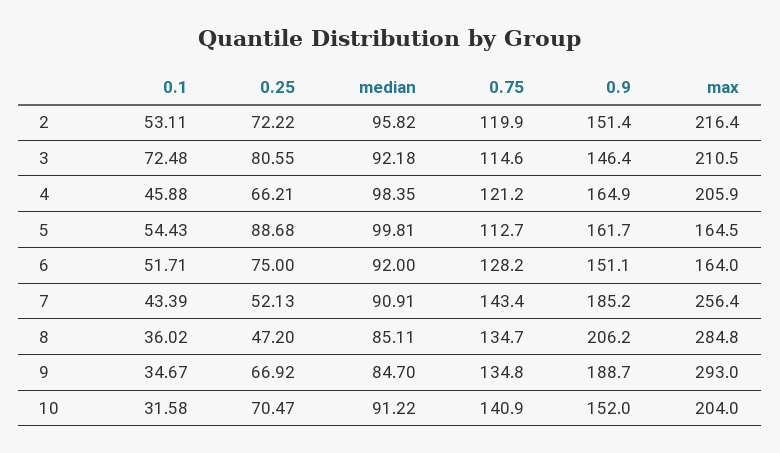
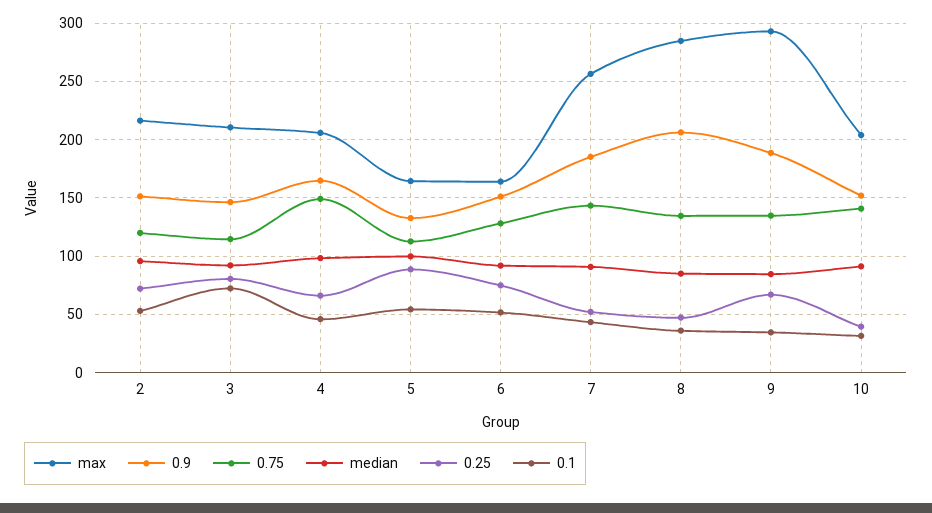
  {
    "0.1": {
      "2": 53.11,
      "3": 72.48,
      "4": 45.88,
      "5": 54.43,
      "6": 51.71,
      "7": 43.39,
      "8": 36.02,
      "9": 34.67,
      "10": 31.58
    },
    "0.25": {
      "2": 72.22,
      "3": 80.55,
      "4": 66.21,
      "5": 88.68,
      "6": 75,
      "7": 52.13,
      "8": 47.2,
      "9": 66.92,
-     "10": 70.47
+     "10": 40
    },
    "median": {
      "2": 95.82,
      "3": 92.18,
      "4": 98.35,
      "5": 99.81,
      "6": 92,
      "7": 90.91,
      "8": 85.11,
      "9": 84.7,
      "10": 91.22
    },
    "0.75": {
      "2": 119.9,
      "3": 114.6,
-     "4": 121.2,
+     "4": 150,
      "5": 112.7,
      "6": 128.2,
      "7": 143.4,
      "8": 134.7,
      "9": 134.8,
      "10": 140.9
    },
    "0.9": {
      "2": 151.4,
      "3": 146.4,
      "4": 164.9,
-     "5": 161.7,
+     "5": 130,
      "6": 151.1,
      "7": 185.2,
      "8": 206.2,
      "9": 188.7,
      "10": 152
    },
    "max": {
      "2": 216.4,
      "3": 210.5,
      "4": 205.9,
      "5": 164.5,
      "6": 164,
      "7": 256.4,
      "8": 284.8,
      "9": 293,
      "10": 204
    }
  }

